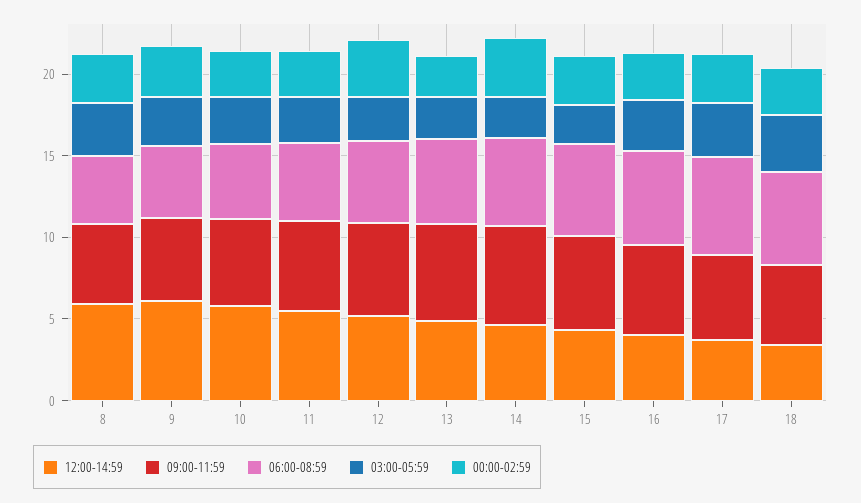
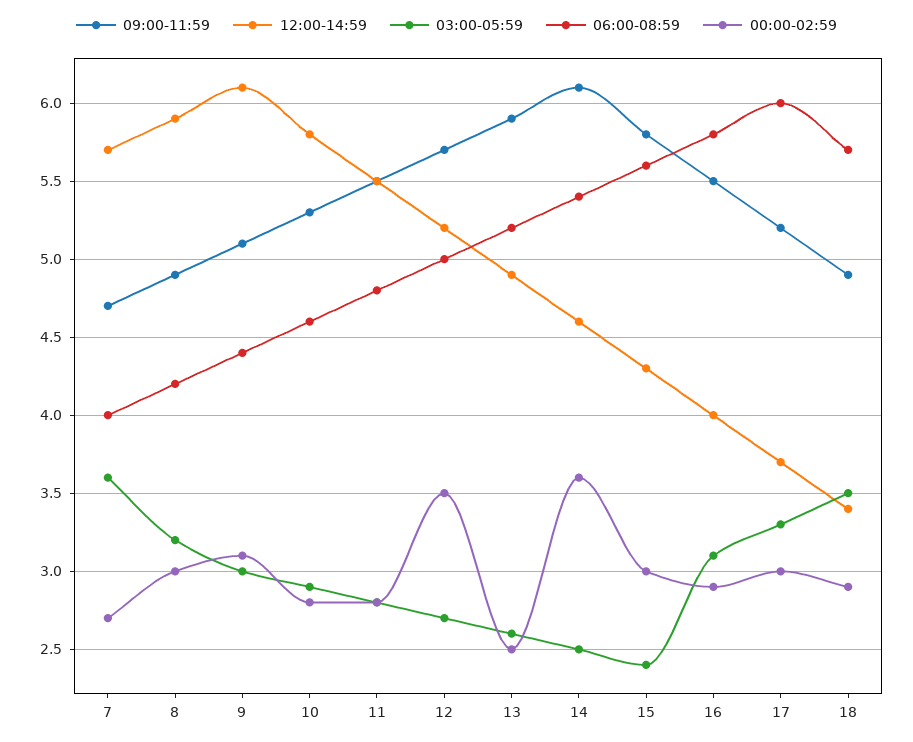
  {
    "12:00-14:59": {
      "8": 5.9,
      "9": 6.1,
      "10": 5.8,
      "11": 5.5,
      "12": 5.2,
      "13": 4.9,
      "14": 4.6,
      "15": 4.3,
      "16": 4,
      "17": 3.7,
-     "18": 3.4
+     "18": 3.4,
+     "7": 5.7
    },
    "09:00-11:59": {
      "8": 4.9,
      "9": 5.1,
      "10": 5.3,
      "11": 5.5,
      "12": 5.7,
      "13": 5.9,
      "14": 6.1,
      "15": 5.8,
      "16": 5.5,
      "17": 5.2,
-     "18": 4.9
+     "18": 4.9,
+     "7": 4.7
    },
    "06:00-08:59": {
      "8": 4.2,
      "9": 4.4,
      "10": 4.6,
      "11": 4.8,
      "12": 5,
      "13": 5.2,
      "14": 5.4,
      "15": 5.6,
      "16": 5.8,
      "17": 6,
-     "18": 5.7
+     "18": 5.7,
+     "7": 4
    },
    "03:00-05:59": {
      "8": 3.2,
      "9": 3,
      "10": 2.9,
      "11": 2.8,
      "12": 2.7,
      "13": 2.6,
      "14": 2.5,
      "15": 2.4,
      "16": 3.1,
      "17": 3.3,
-     "18": 3.5
+     "18": 3.5,
+     "7": 3.6
    },
    "00:00-02:59": {
      "8": 3,
      "9": 3.1,
      "10": 2.8,
      "11": 2.8,
      "12": 3.5,
      "13": 2.5,
      "14": 3.6,
      "15": 3,
      "16": 2.9,
      "17": 3,
-     "18": 2.9
+     "18": 2.9,
+     "7": 2.7
    }
  }

